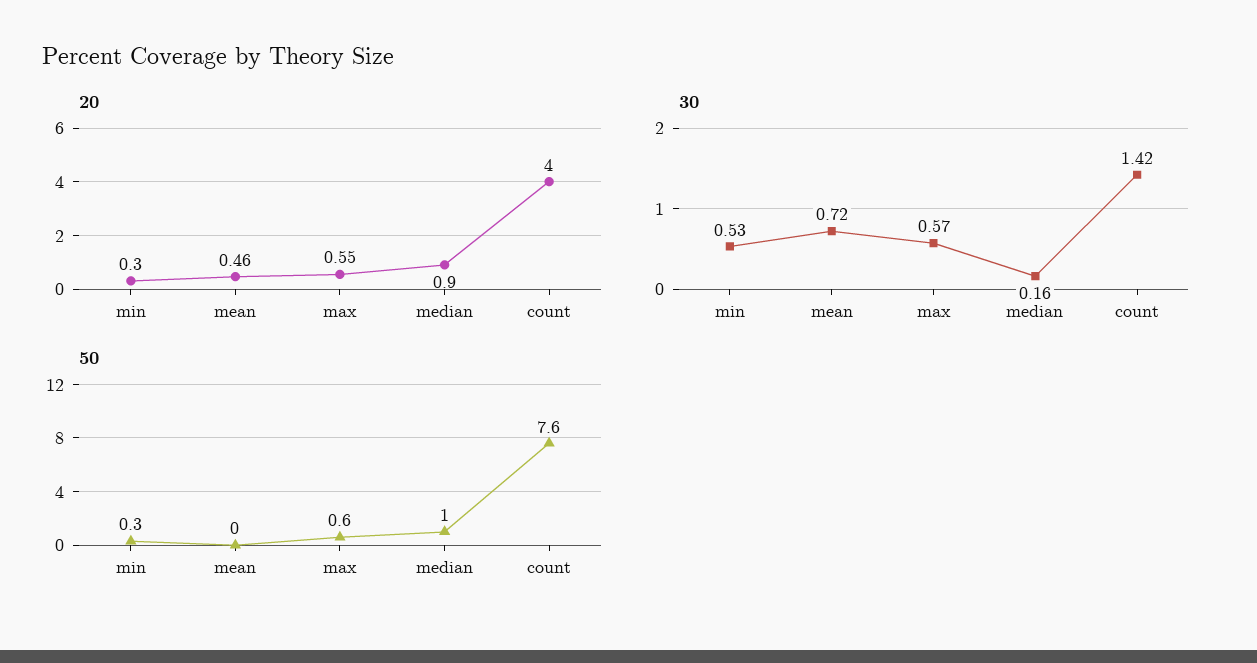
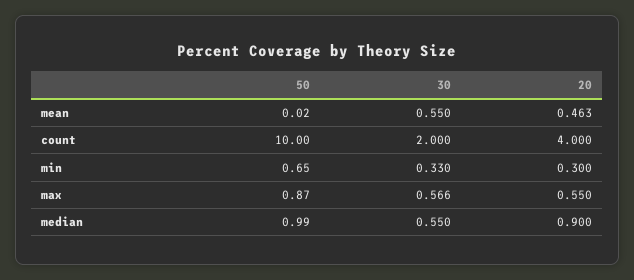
  {
    "20": {
      "min": 0.3,
      "mean": 0.463,
      "max": 0.55,
      "median": 0.9,
      "count": 4
    },
    "30": {
-     "min": 0.53,
+     "min": 0.33,
-     "mean": 0.72,
+     "mean": 0.55,
      "max": 0.566,
-     "median": 0.16,
+     "median": 0.55,
-     "count": 1.42
+     "count": 2
    },
    "50": {
-     "min": 0.3,
+     "min": 0.65,
      "mean": 0.02,
-     "max": 0.6,
+     "max": 0.87,
      "median": 0.99,
-     "count": 7.6
+     "count": 10
    }
  }

